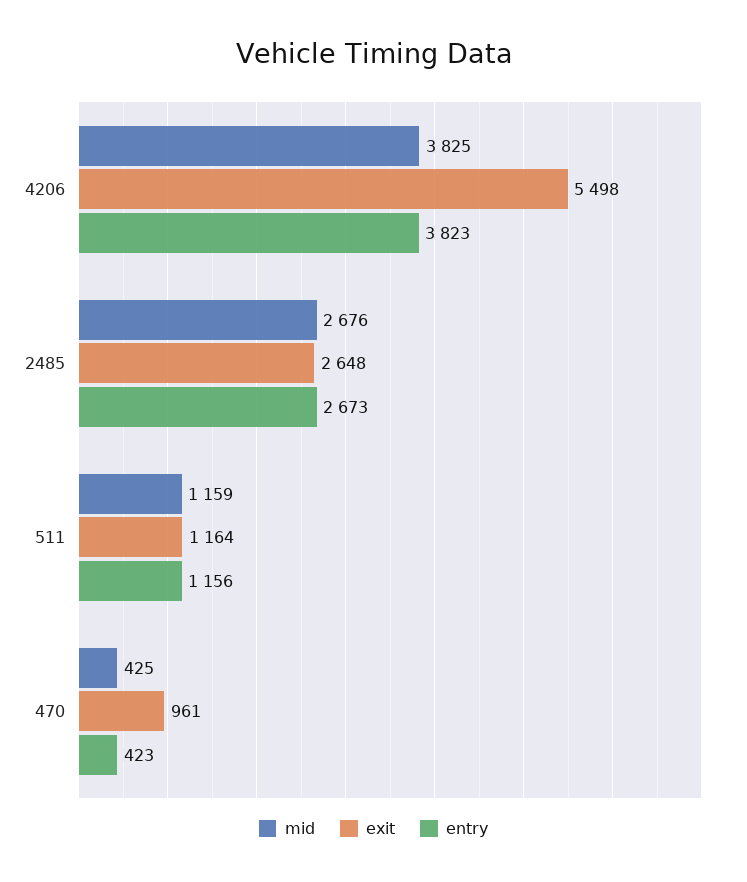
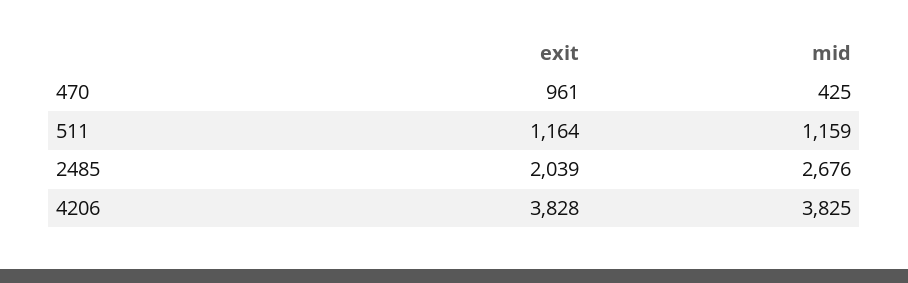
  {
    "mid": {
      "4206": 3825,
      "2485": 2676,
      "511": 1159,
      "470": 425
    },
    "exit": {
-     "4206": 5498,
+     "4206": 3828,
-     "2485": 2648,
+     "2485": 2039,
      "511": 1164,
      "470": 961
-   },
+   }
-   "entry": {
-     "4206": 3823,
-     "2485": 2673,
-     "511": 1156,
-     "470": 423
-   }
  }

